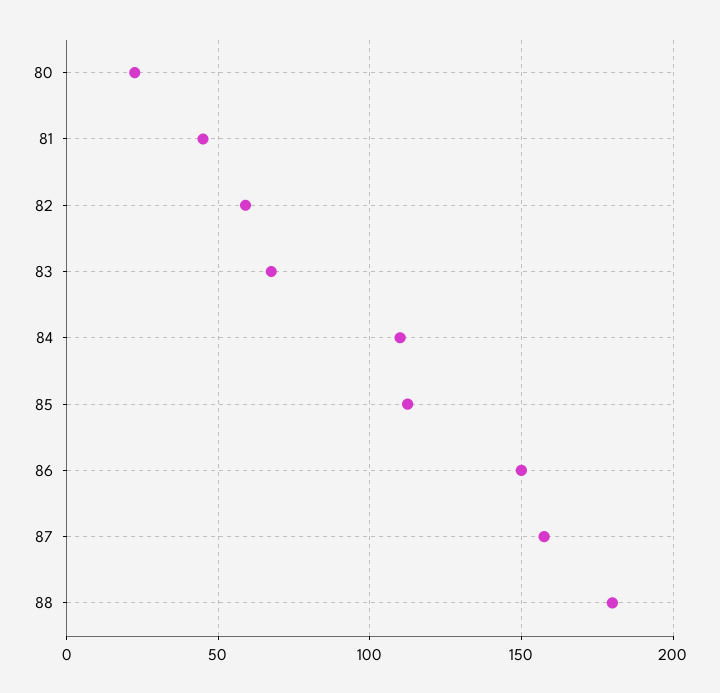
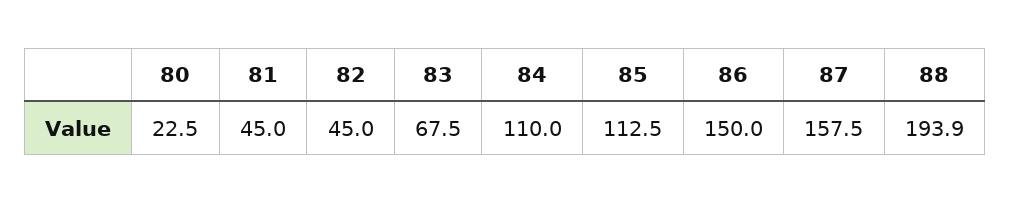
  {
    "80": 22.5,
    "81": 45,
-   "82": 60,
+   "82": 45,
    "83": 67.5,
    "84": 110,
    "85": 112.5,
    "86": 150,
    "87": 157.5,
-   "88": 180
+   "88": 193.9
  }

